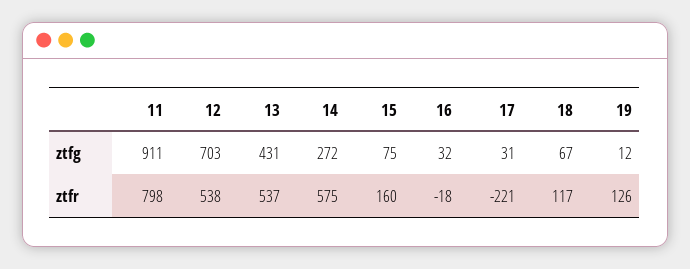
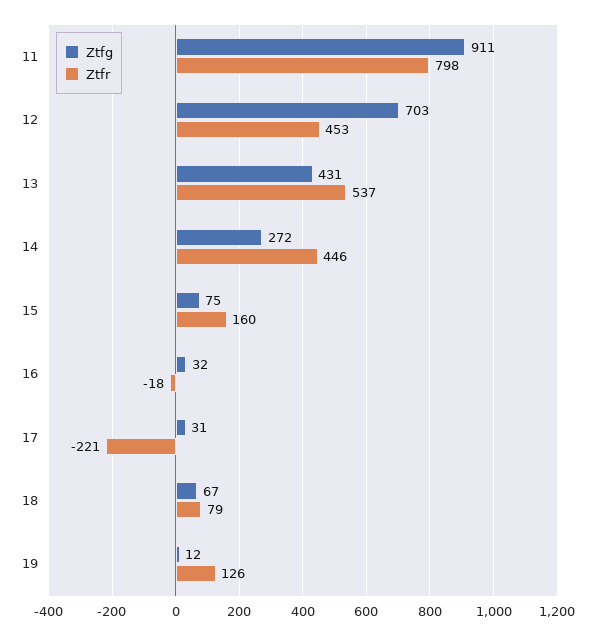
  {
    "ztfg": {
      "11": 911,
      "12": 703,
      "13": 431,
      "14": 272,
      "15": 75,
      "16": 32,
      "17": 31,
      "18": 67,
      "19": 12
    },
    "ztfr": {
      "11": 798,
-     "12": 538,
+     "12": 453,
      "13": 537,
-     "14": 575,
+     "14": 446,
      "15": 160,
      "16": -18,
      "17": -221,
-     "18": 117,
+     "18": 79,
      "19": 126
    }
  }

